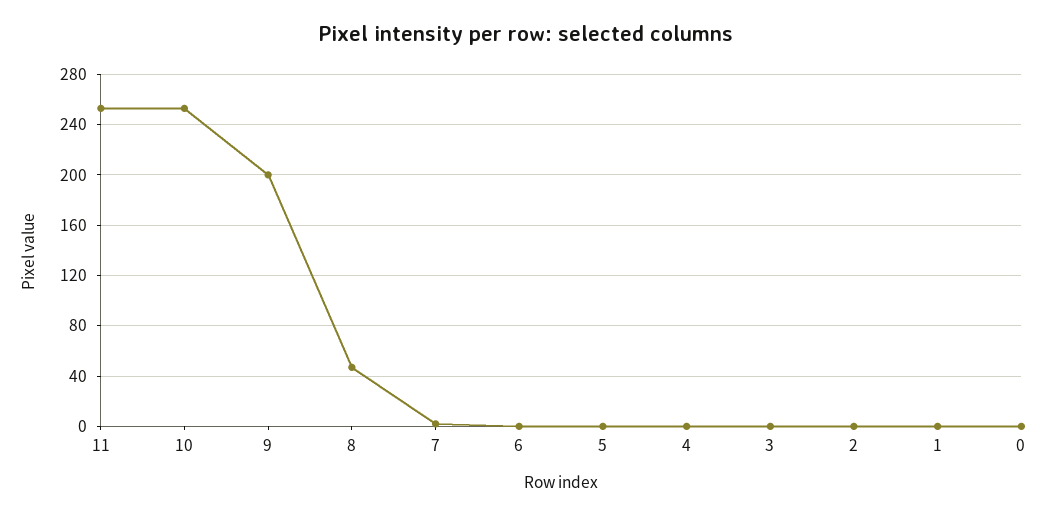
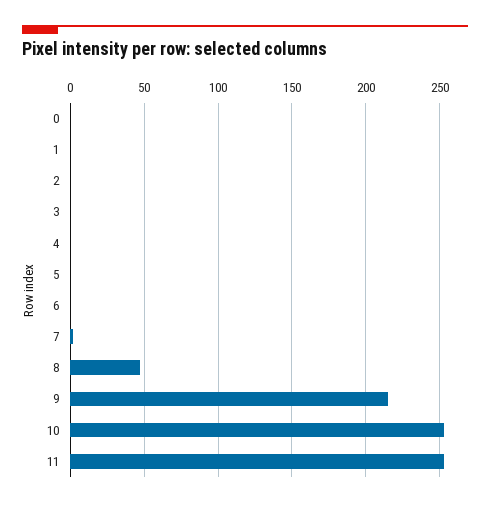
  {
    "11": 255,
    "10": 255,
-   "9": 200,
+   "9": 215,
    "8": 45,
    "7": 0,
    "6": 0,
    "5": 0,
    "4": 0,
    "3": 0,
    "2": 0,
    "1": 0,
    "0": 0
  }

